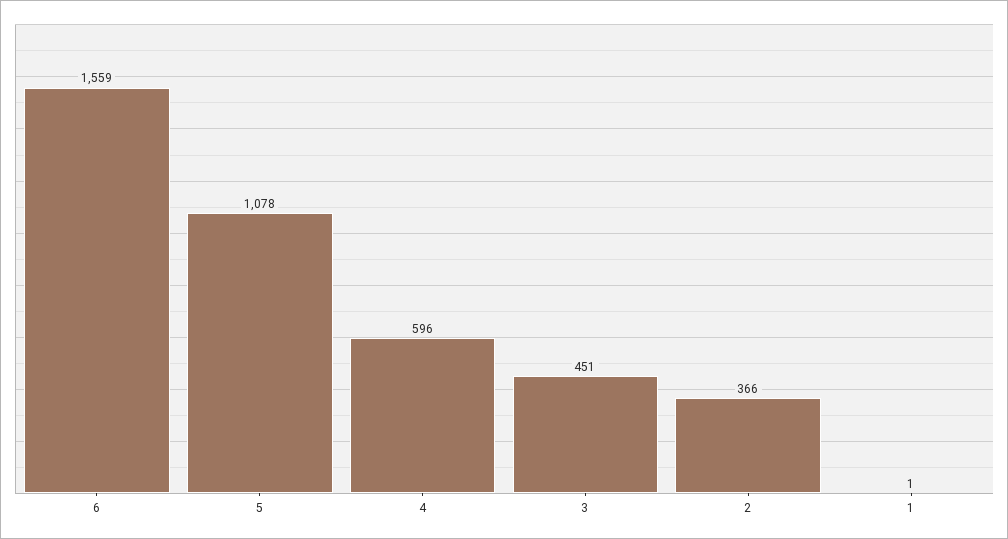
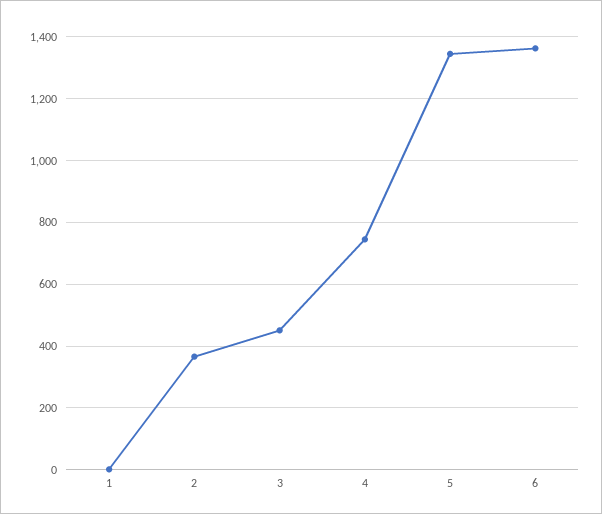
  {
-   "6": 1559,
+   "6": 1360,
-   "5": 1078,
+   "5": 1340,
-   "4": 596,
+   "4": 740,
    "3": 451,
    "2": 366,
    "1": 1
  }

